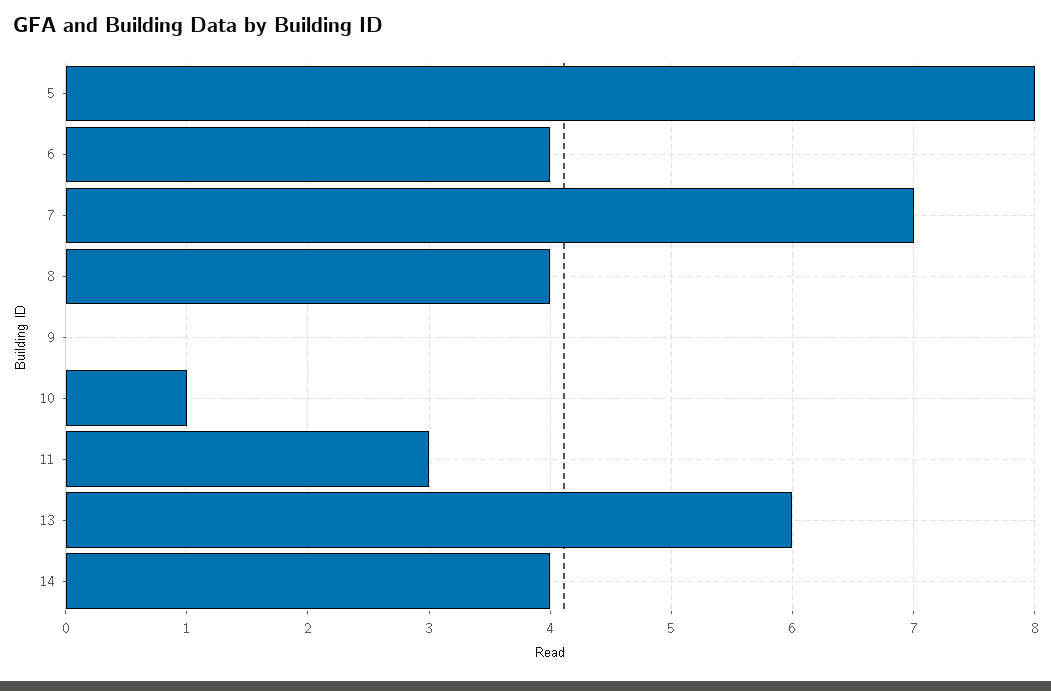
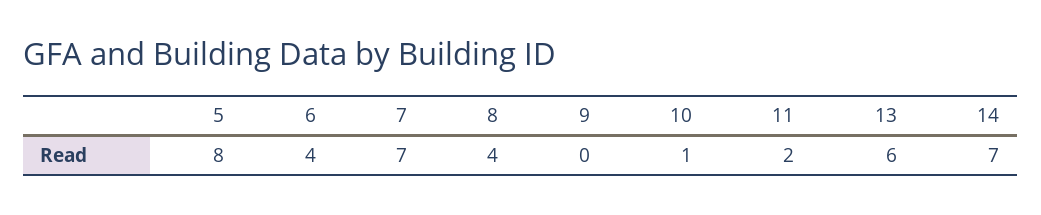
  {
    "5": 8,
    "6": 4,
    "7": 7,
    "8": 4,
    "9": 0,
    "10": 1,
-   "11": 3,
+   "11": 2,
    "13": 6,
-   "14": 4
+   "14": 7
  }

